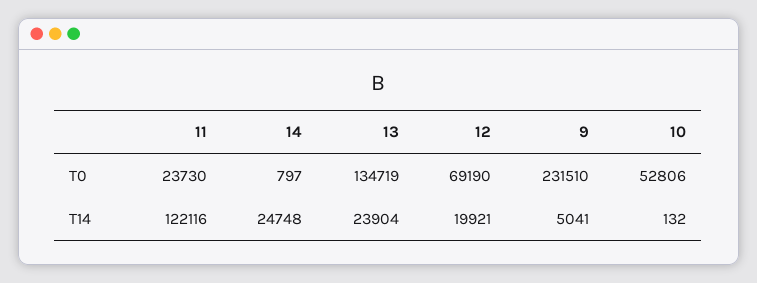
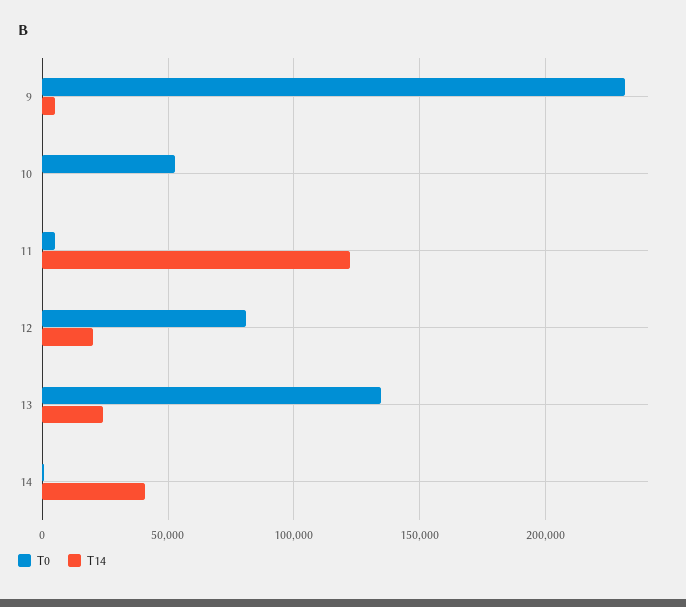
  {
    "T0": {
-     "11": 23730,
+     "11": 5000,
      "14": 797,
      "13": 134719,
-     "12": 69190,
+     "12": 80000,
      "9": 231510,
      "10": 52806
    },
    "T14": {
      "11": 122116,
-     "14": 24748,
+     "14": 40000,
      "13": 23904,
      "12": 19921,
      "9": 5041,
      "10": 132
    }
  }

